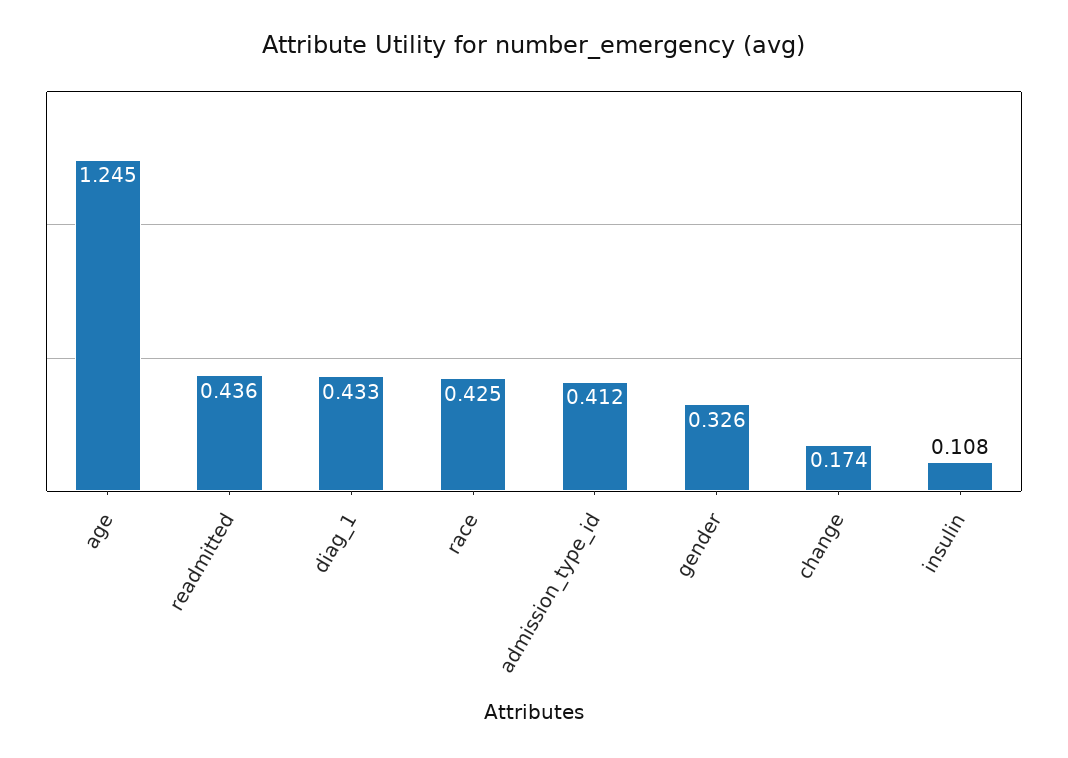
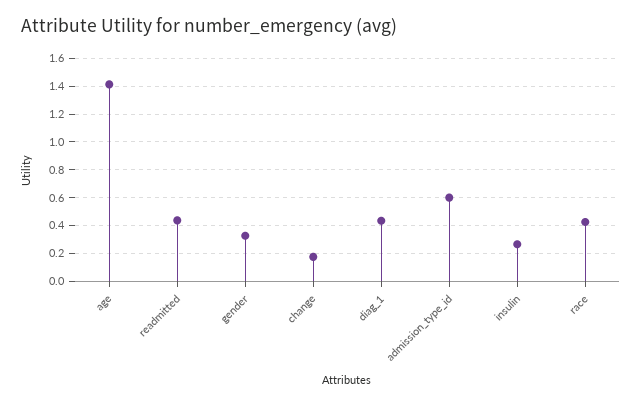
  {
-   "age": 1.245,
+   "age": 1.4,
    "readmitted": 0.436,
    "diag_1": 0.433,
    "race": 0.425,
-   "admission_type_id": 0.412,
+   "admission_type_id": 0.6,
    "gender": 0.326,
    "change": 0.174,
-   "insulin": 0.108
+   "insulin": 0.25
  }

